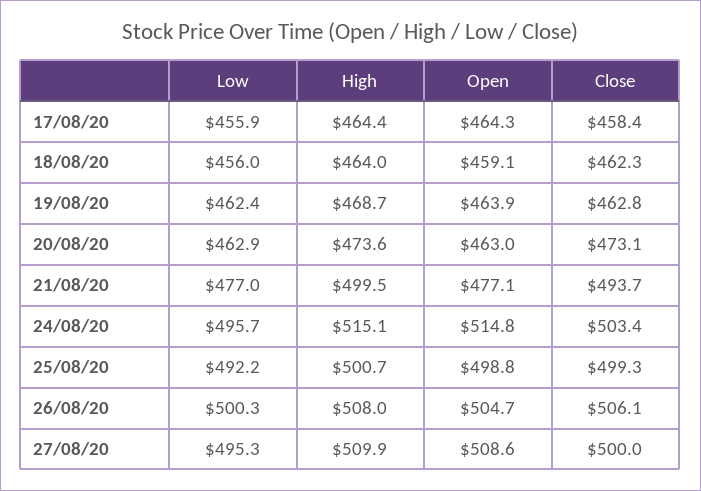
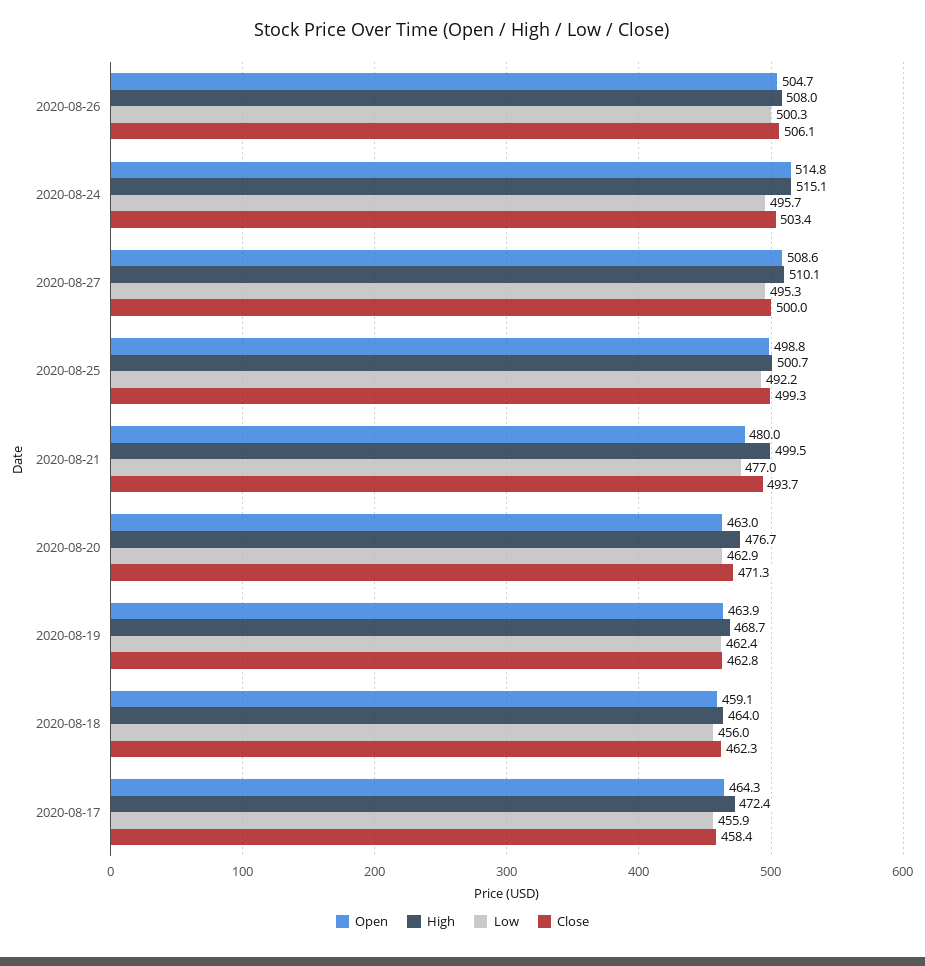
  {
    "Low": {
      "17/08/20": 455.9,
      "18/08/20": 456,
      "19/08/20": 462.4,
      "20/08/20": 462.9,
      "21/08/20": 477,
      "24/08/20": 495.7,
      "25/08/20": 492.2,
      "26/08/20": 500.3,
      "27/08/20": 495.3
    },
    "High": {
-     "17/08/20": 464.4,
+     "17/08/20": 472.4,
      "18/08/20": 464,
      "19/08/20": 468.7,
-     "20/08/20": 473.6,
+     "20/08/20": 476.7,
      "21/08/20": 499.5,
      "24/08/20": 515.1,
      "25/08/20": 500.7,
      "26/08/20": 508,
-     "27/08/20": 509.9
+     "27/08/20": 510.1
    },
    "Open": {
      "17/08/20": 464.3,
      "18/08/20": 459.1,
      "19/08/20": 463.9,
      "20/08/20": 463,
-     "21/08/20": 477.1,
+     "21/08/20": 480,
      "24/08/20": 514.8,
      "25/08/20": 498.8,
      "26/08/20": 504.7,
      "27/08/20": 508.6
    },
    "Close": {
      "17/08/20": 458.4,
      "18/08/20": 462.3,
      "19/08/20": 462.8,
-     "20/08/20": 473.1,
+     "20/08/20": 471.3,
      "21/08/20": 493.7,
      "24/08/20": 503.4,
      "25/08/20": 499.3,
      "26/08/20": 506.1,
      "27/08/20": 500
    }
  }

